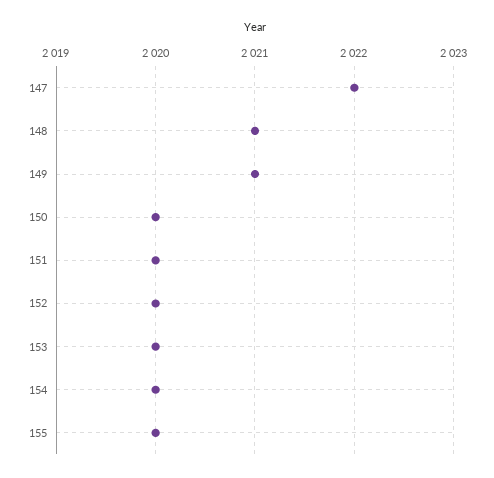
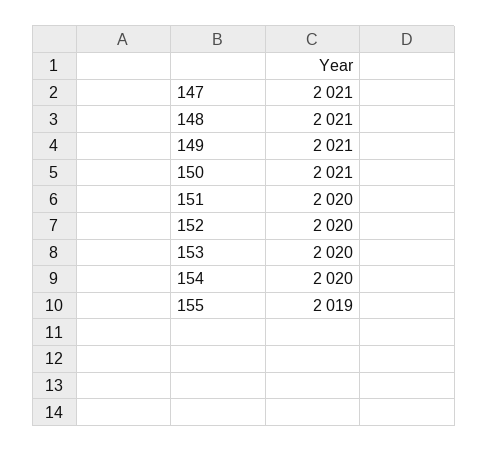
  {
-   "147": 2022,
+   "147": 2021,
    "148": 2021,
    "149": 2021,
-   "150": 2020,
+   "150": 2021,
    "151": 2020,
    "152": 2020,
    "153": 2020,
    "154": 2020,
-   "155": 2020
+   "155": 2019
  }

